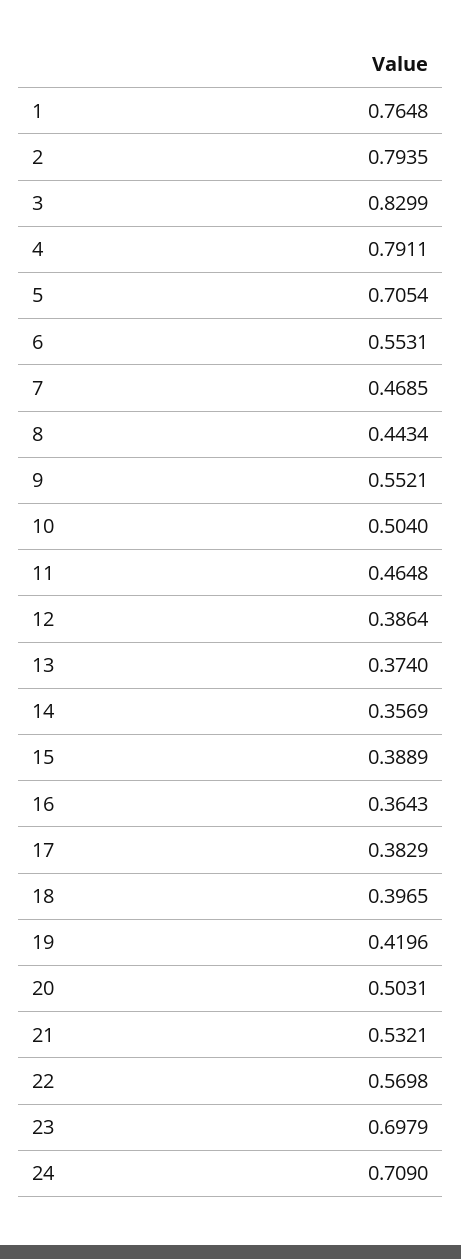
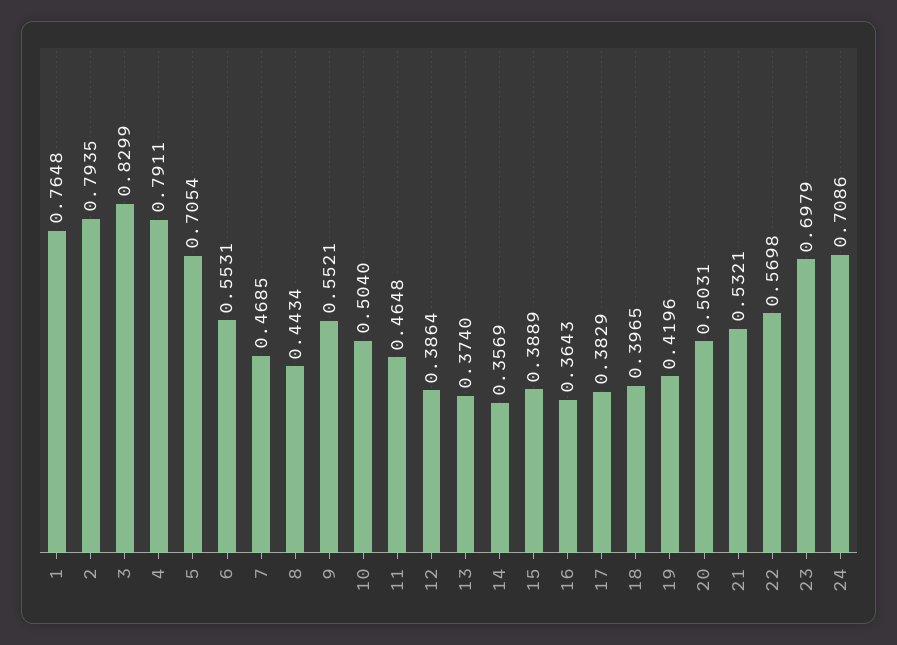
  {
    "1": 0.7648,
    "2": 0.7935,
    "3": 0.8299,
    "4": 0.7911,
    "5": 0.7054,
    "6": 0.5531,
    "7": 0.4685,
    "8": 0.4434,
    "9": 0.5521,
    "10": 0.504,
    "11": 0.4648,
    "12": 0.3864,
    "13": 0.374,
    "14": 0.3569,
    "15": 0.3889,
    "16": 0.3643,
    "17": 0.3829,
    "18": 0.3965,
    "19": 0.4196,
    "20": 0.5031,
    "21": 0.5321,
    "22": 0.5698,
    "23": 0.6979,
-   "24": 0.709
+   "24": 0.7086
  }

